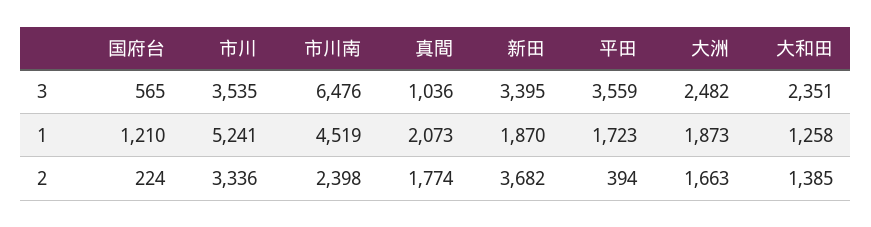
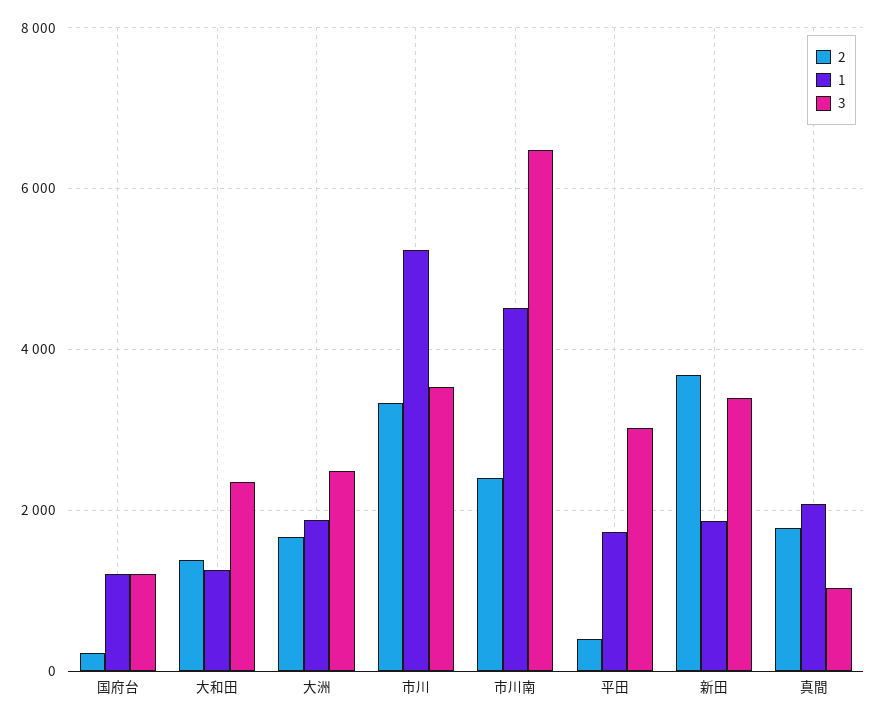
  {
    "3": {
-     "国府台": 565,
+     "国府台": 1200,
      "市川": 3535,
      "市川南": 6476,
      "真間": 1036,
      "新田": 3395,
-     "平田": 3559,
+     "平田": 3000,
      "大洲": 2482,
      "大和田": 2351
    },
    "1": {
      "国府台": 1210,
      "市川": 5241,
      "市川南": 4519,
      "真間": 2073,
      "新田": 1870,
      "平田": 1723,
      "大洲": 1873,
      "大和田": 1258
    },
    "2": {
      "国府台": 224,
      "市川": 3336,
      "市川南": 2398,
      "真間": 1774,
      "新田": 3682,
      "平田": 394,
      "大洲": 1663,
      "大和田": 1385
    }
  }

